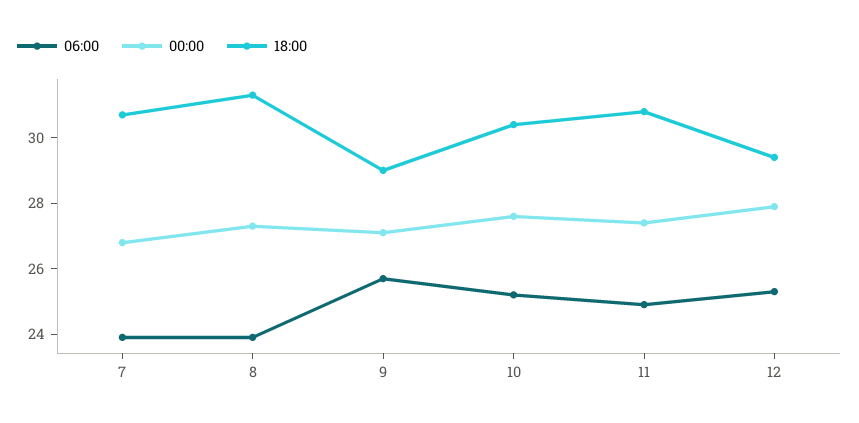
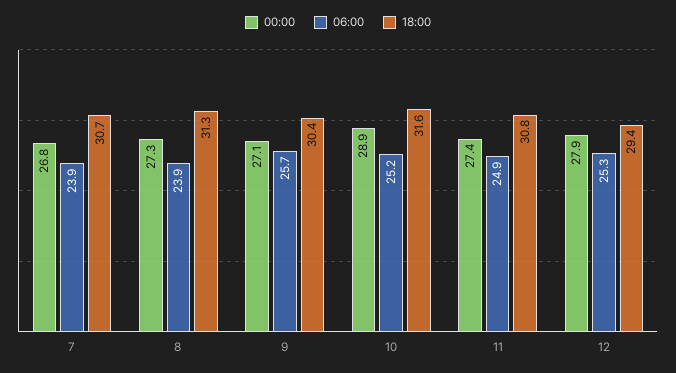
  {
    "06:00": {
      "7": 23.9,
      "8": 23.9,
      "9": 25.7,
      "10": 25.2,
      "11": 24.9,
      "12": 25.3
    },
    "00:00": {
      "7": 26.8,
      "8": 27.3,
      "9": 27.1,
-     "10": 27.5,
+     "10": 28.9,
      "11": 27.4,
      "12": 27.9
    },
    "18:00": {
      "7": 30.7,
      "8": 31.3,
-     "9": 29,
+     "9": 30.4,
-     "10": 30.5,
+     "10": 31.6,
      "11": 30.8,
      "12": 29.4
    }
  }

